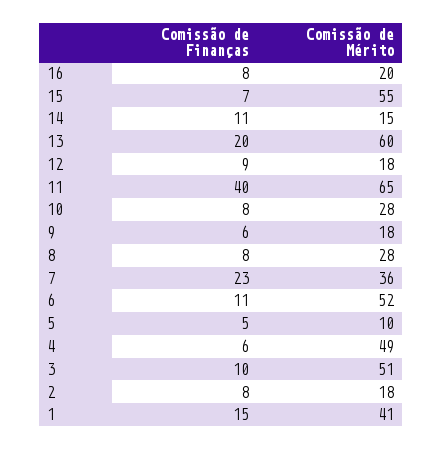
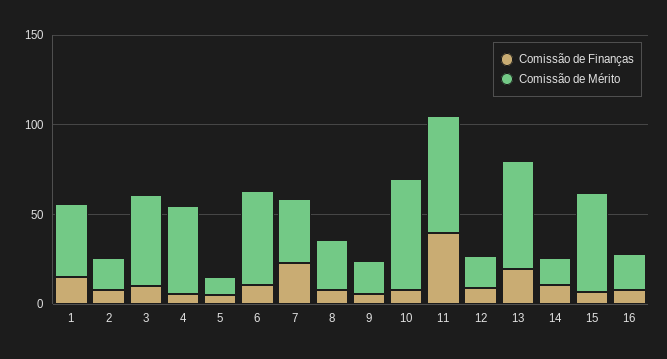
  {
    "Comissão de Finanças": {
      "16": 8,
      "15": 7,
      "14": 11,
      "13": 20,
      "12": 9,
      "11": 40,
      "10": 8,
      "9": 6,
      "8": 8,
      "7": 23,
      "6": 11,
      "5": 5,
      "4": 6,
      "3": 10,
      "2": 8,
      "1": 15
    },
    "Comissão de Mérito": {
      "16": 20,
      "15": 55,
      "14": 15,
      "13": 60,
      "12": 18,
      "11": 65,
-     "10": 28,
+     "10": 60,
      "9": 18,
      "8": 28,
      "7": 36,
      "6": 52,
      "5": 10,
      "4": 49,
      "3": 51,
      "2": 18,
      "1": 41
    }
  }

